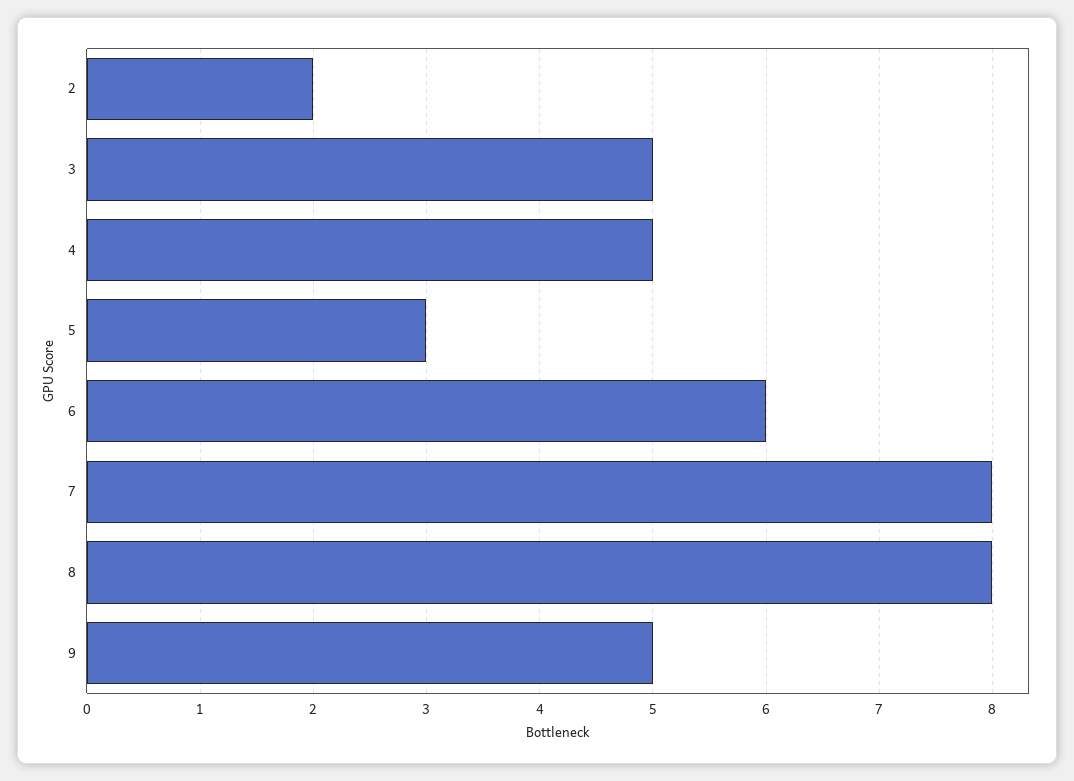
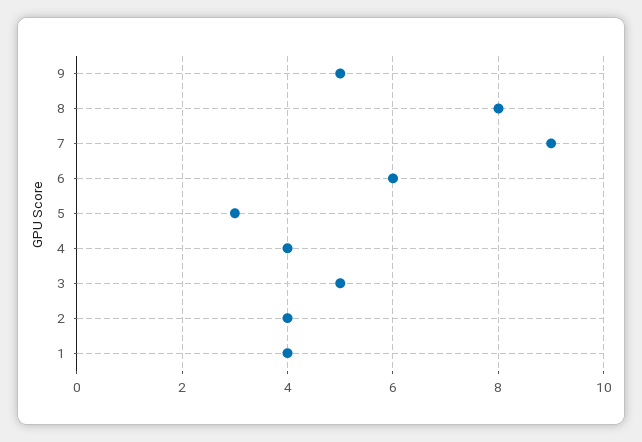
  {
-   "2": 2,
+   "2": 4,
    "3": 5,
-   "4": 5,
+   "4": 4,
    "5": 3,
    "6": 6,
-   "7": 8,
+   "7": 9,
    "8": 8,
-   "9": 5
+   "9": 5,
+   "1": 4
  }

